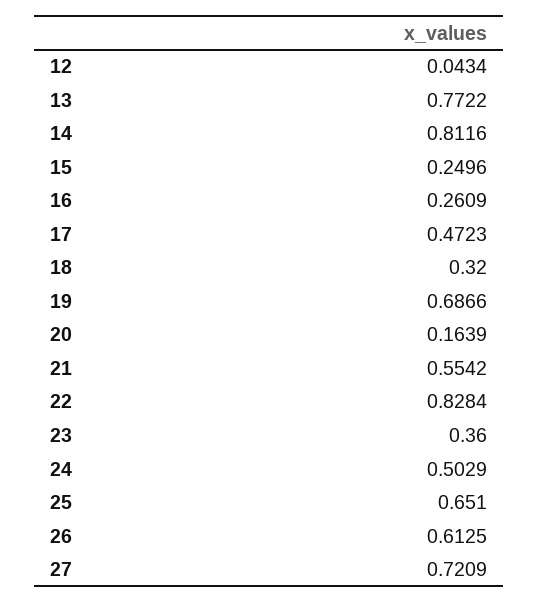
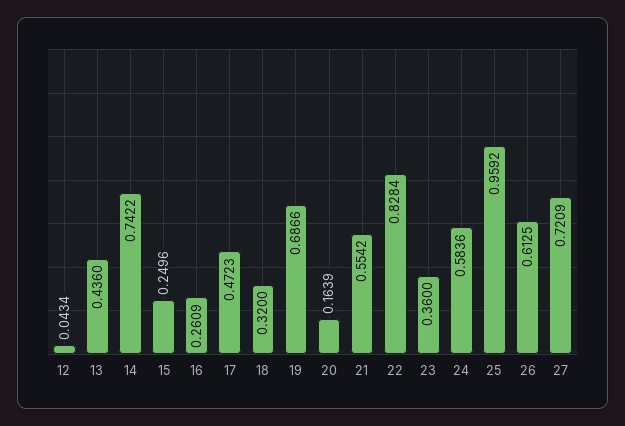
  {
    "12": 0.0434,
-   "13": 0.7722,
+   "13": 0.436,
-   "14": 0.8116,
+   "14": 0.7422,
    "15": 0.2496,
    "16": 0.2609,
    "17": 0.4723,
    "18": 0.32,
    "19": 0.6866,
    "20": 0.1639,
    "21": 0.5542,
    "22": 0.8284,
    "23": 0.36,
-   "24": 0.5029,
+   "24": 0.5836,
-   "25": 0.651,
+   "25": 0.9592,
    "26": 0.6125,
    "27": 0.7209
  }

